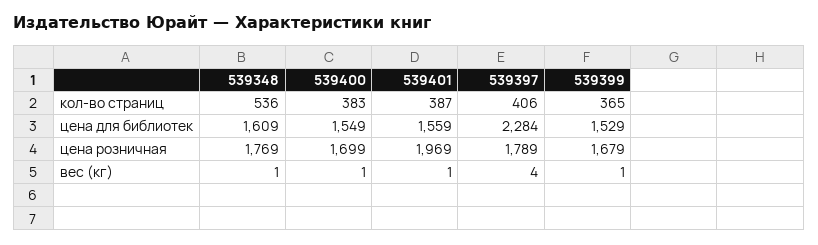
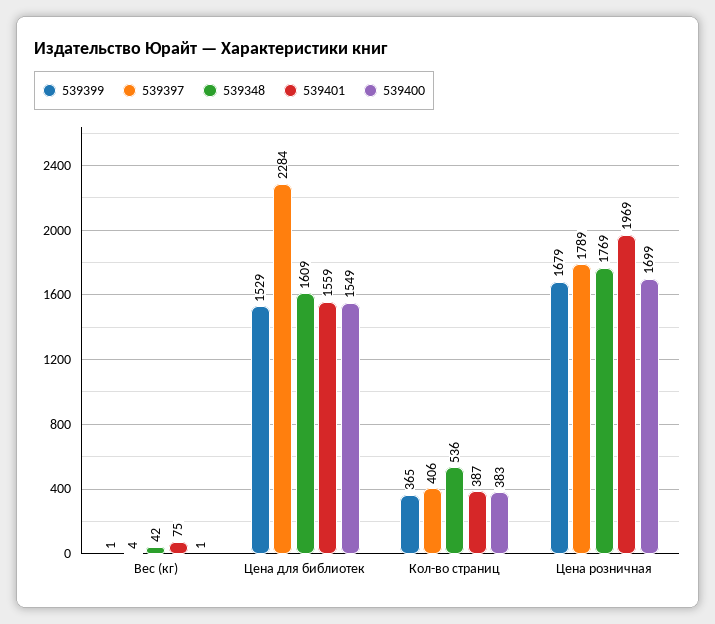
  {
    "539348": {
      "кол-во страниц": 536,
      "цена для библиотек": 1609,
      "цена розничная": 1769,
-     "вес (кг)": 1
+     "вес (кг)": 42
    },
    "539400": {
      "кол-во страниц": 383,
      "цена для библиотек": 1549,
      "цена розничная": 1699,
      "вес (кг)": 1
    },
    "539401": {
      "кол-во страниц": 387,
      "цена для библиотек": 1559,
      "цена розничная": 1969,
-     "вес (кг)": 1
+     "вес (кг)": 75
    },
    "539397": {
      "кол-во страниц": 406,
      "цена для библиотек": 2284,
      "цена розничная": 1789,
      "вес (кг)": 4
    },
    "539399": {
      "кол-во страниц": 365,
      "цена для библиотек": 1529,
      "цена розничная": 1679,
      "вес (кг)": 1
    }
  }

